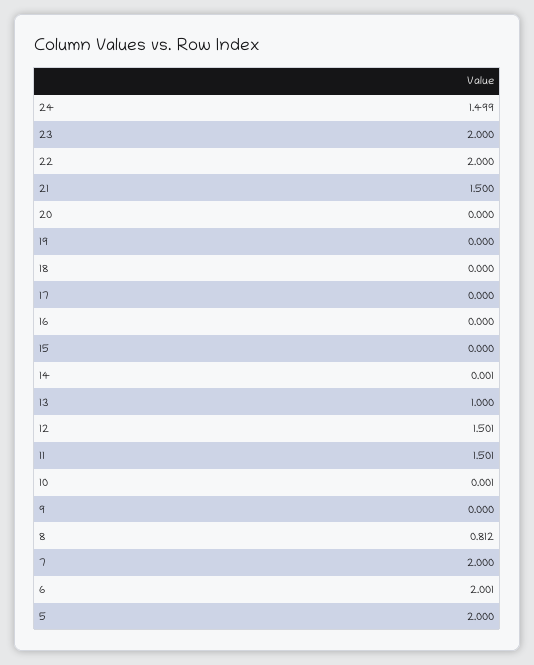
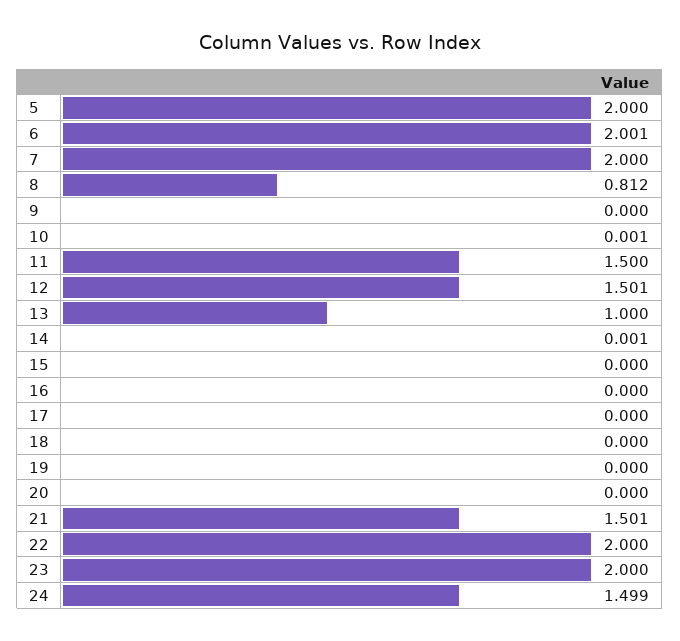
  {
    "24": 1.499,
    "23": 2,
    "22": 2,
-   "21": 1.5,
+   "21": 1.501,
    "20": 0,
    "19": 0,
    "18": 0,
    "17": 0,
    "16": 0,
    "15": 0,
    "14": 0.001,
    "13": 1,
    "12": 1.501,
-   "11": 1.501,
+   "11": 1.5,
    "10": 0.001,
    "9": 0,
    "8": 0.812,
    "7": 2,
    "6": 2.001,
    "5": 2
  }

